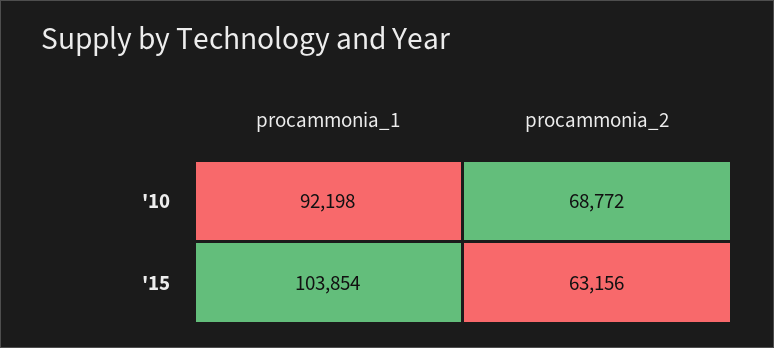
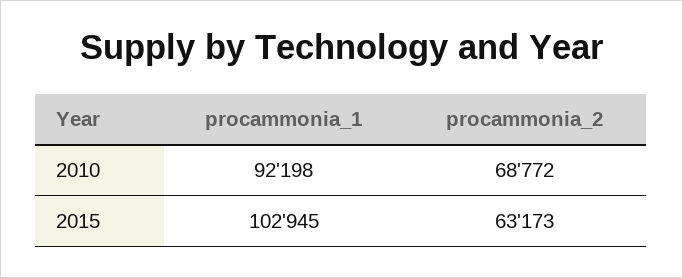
  {
    "procammonia_1": {
      "'10": 92198,
-     "'15": 103854
+     "'15": 102945
    },
    "procammonia_2": {
      "'10": 68772,
-     "'15": 63156
+     "'15": 63173
    }
  }

